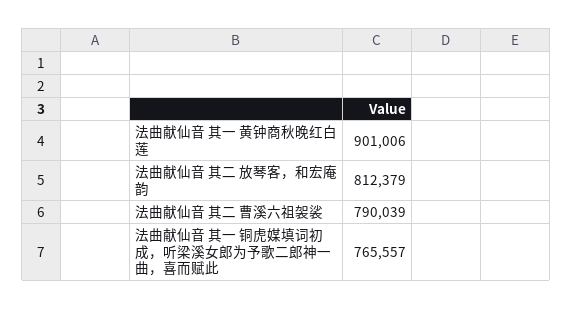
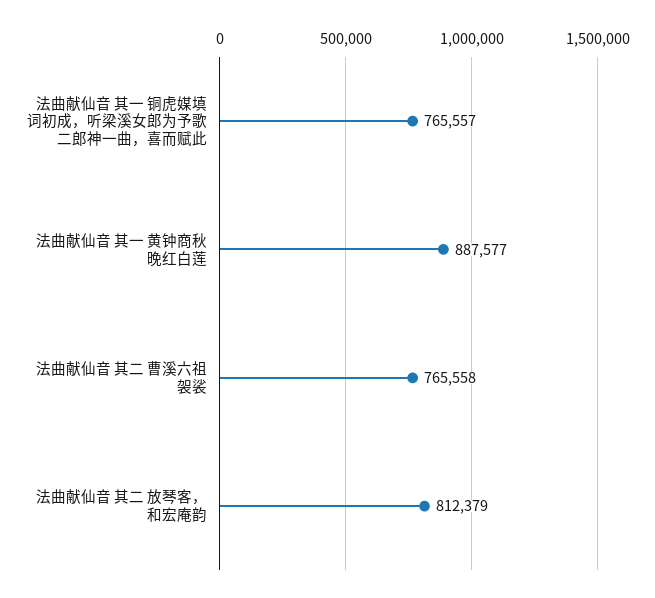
  {
-   "法曲献仙音 其一 黄钟商秋晚红白莲": 901006,
+   "法曲献仙音 其一 黄钟商秋晚红白莲": 887577,
    "法曲献仙音 其二 放琴客，和宏庵韵": 812379,
-   "法曲献仙音 其二 曹溪六祖袈裟": 790039,
+   "法曲献仙音 其二 曹溪六祖袈裟": 765558,
    "法曲献仙音 其一 铜虎媒填词初成，听梁溪女郎为予歌二郎神一曲，喜而赋此": 765557
  }

